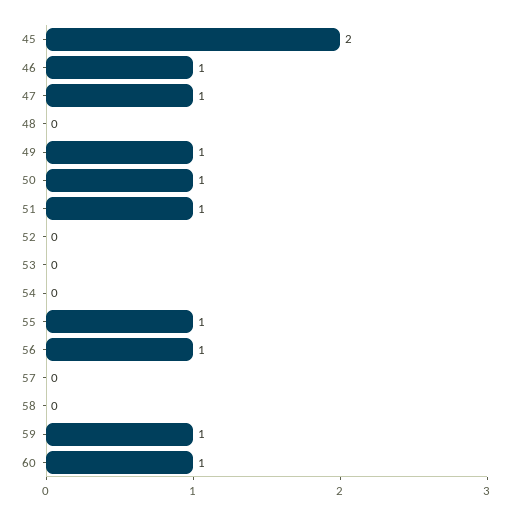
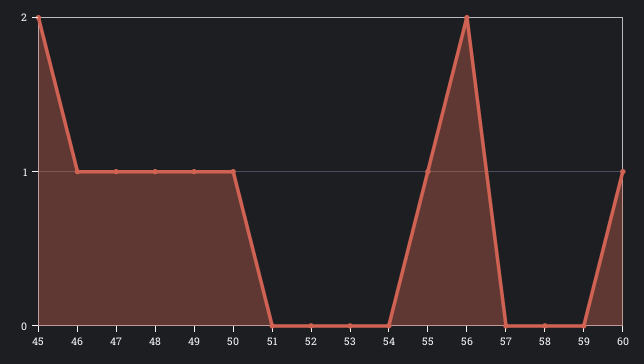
  {
    "45": 2,
    "46": 1,
    "47": 1,
-   "48": 0,
+   "48": 1,
    "49": 1,
    "50": 1,
-   "51": 1,
+   "51": 0,
    "52": 0,
    "53": 0,
    "54": 0,
    "55": 1,
-   "56": 1,
+   "56": 2,
    "57": 0,
    "58": 0,
-   "59": 1,
+   "59": 0,
    "60": 1
  }

